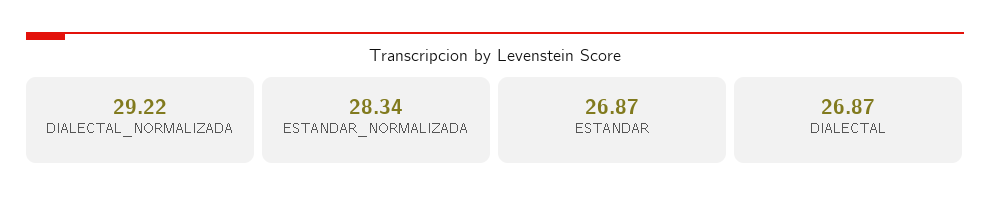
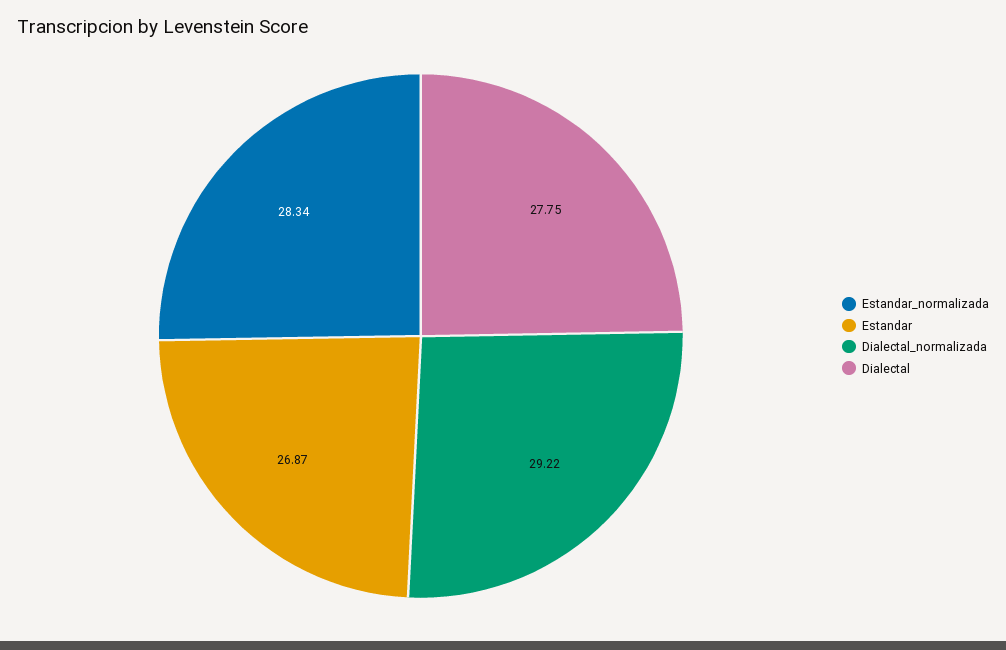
  {
    "DIALECTAL_NORMALIZADA": 29.22,
    "ESTANDAR_NORMALIZADA": 28.34,
    "ESTANDAR": 26.87,
-   "DIALECTAL": 26.87
+   "DIALECTAL": 27.75
  }

